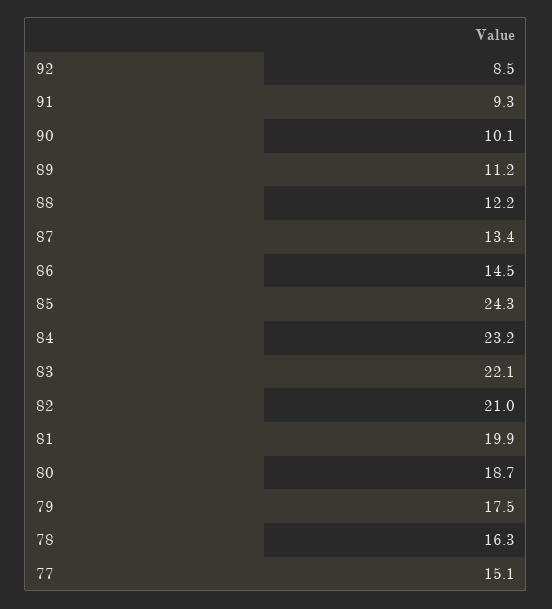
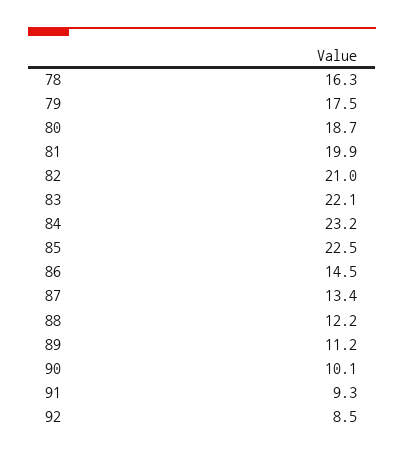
  {
    "92": 8.5,
    "91": 9.3,
    "90": 10.1,
    "89": 11.2,
    "88": 12.2,
    "87": 13.4,
    "86": 14.5,
-   "85": 24.3,
+   "85": 22.5,
    "84": 23.2,
    "83": 22.1,
    "82": 21,
    "81": 19.9,
    "80": 18.7,
    "79": 17.5,
-   "78": 16.3,
+   "78": 16.3
-   "77": 15.1
  }

